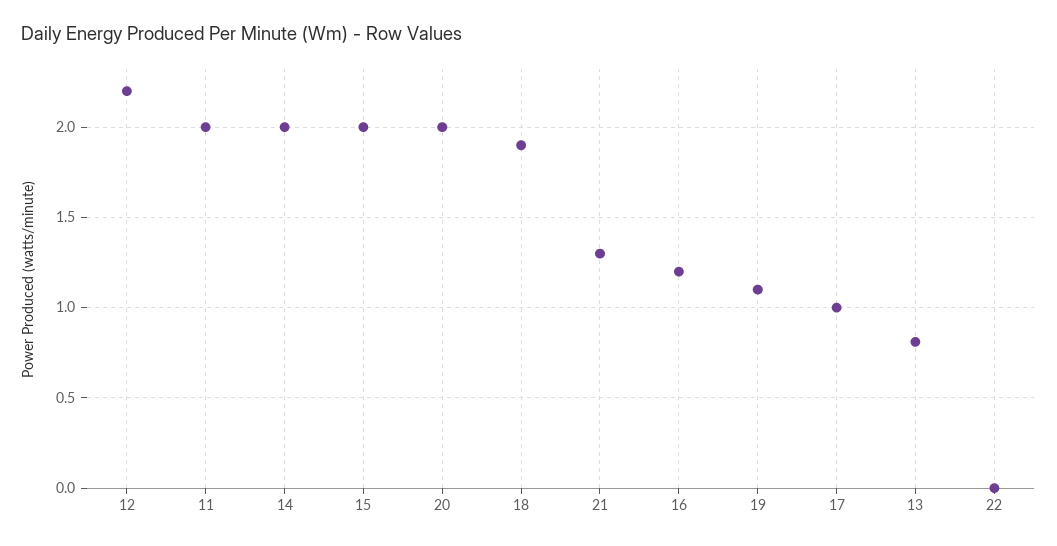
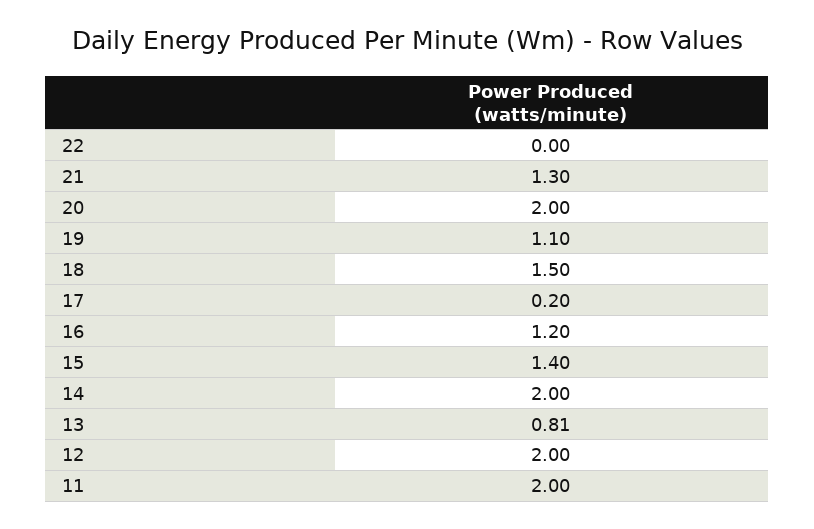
  {
-   "12": 2.2,
+   "12": 2,
    "11": 2,
    "14": 2,
-   "15": 2,
+   "15": 1.4,
    "20": 2,
-   "18": 1.9,
+   "18": 1.5,
    "21": 1.3,
    "16": 1.2,
    "19": 1.1,
-   "17": 1,
+   "17": 0.2,
    "13": 0.81,
    "22": 0
  }

